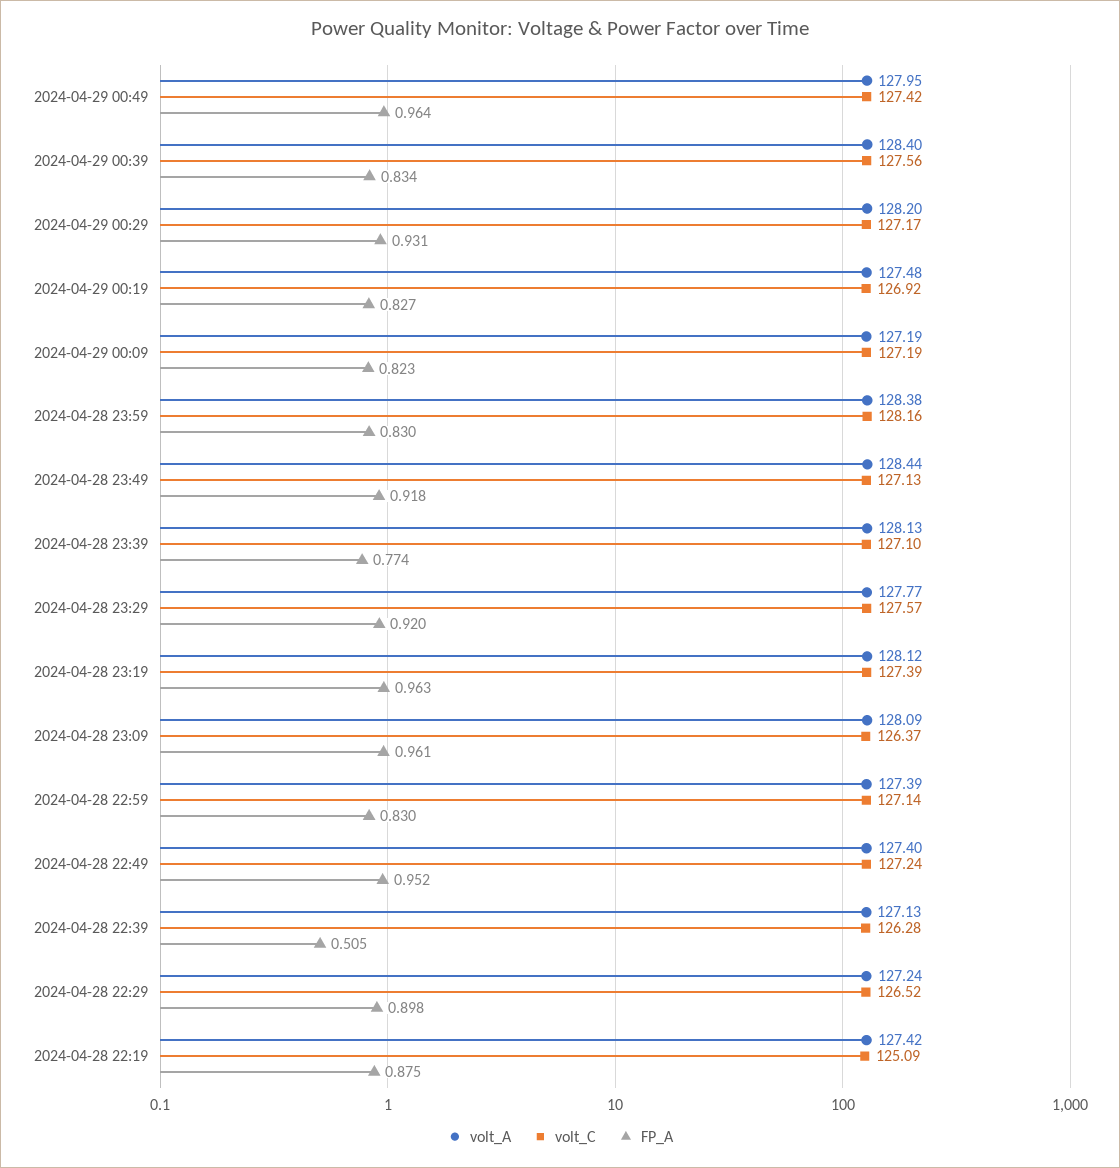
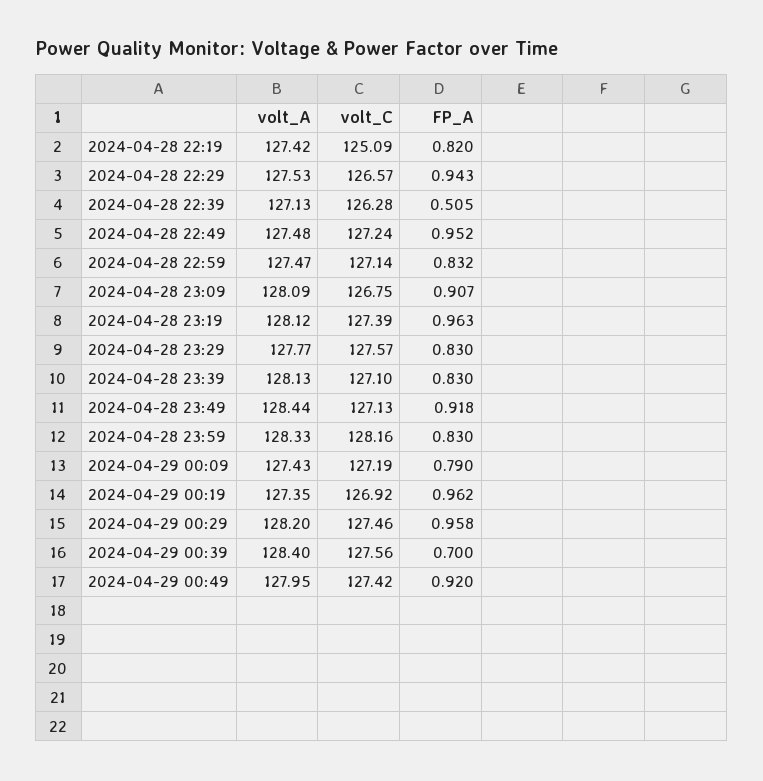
  {
    "volt_A": {
      "2024-04-29 00:49": 127.95,
      "2024-04-29 00:39": 128.4,
      "2024-04-29 00:29": 128.2,
-     "2024-04-29 00:19": 127.48,
+     "2024-04-29 00:19": 127.35,
-     "2024-04-29 00:09": 127.19,
+     "2024-04-29 00:09": 127.43,
-     "2024-04-28 23:59": 128.38,
+     "2024-04-28 23:59": 128.33,
      "2024-04-28 23:49": 128.44,
      "2024-04-28 23:39": 128.13,
      "2024-04-28 23:29": 127.77,
      "2024-04-28 23:19": 128.12,
      "2024-04-28 23:09": 128.09,
-     "2024-04-28 22:59": 127.39,
+     "2024-04-28 22:59": 127.47,
-     "2024-04-28 22:49": 127.4,
+     "2024-04-28 22:49": 127.48,
      "2024-04-28 22:39": 127.13,
-     "2024-04-28 22:29": 127.24,
+     "2024-04-28 22:29": 127.53,
      "2024-04-28 22:19": 127.42
    },
    "volt_C": {
      "2024-04-29 00:49": 127.42,
      "2024-04-29 00:39": 127.56,
-     "2024-04-29 00:29": 127.17,
+     "2024-04-29 00:29": 127.46,
      "2024-04-29 00:19": 126.92,
      "2024-04-29 00:09": 127.19,
      "2024-04-28 23:59": 128.16,
      "2024-04-28 23:49": 127.13,
      "2024-04-28 23:39": 127.1,
      "2024-04-28 23:29": 127.57,
      "2024-04-28 23:19": 127.39,
-     "2024-04-28 23:09": 126.37,
+     "2024-04-28 23:09": 126.75,
      "2024-04-28 22:59": 127.14,
      "2024-04-28 22:49": 127.24,
      "2024-04-28 22:39": 126.28,
-     "2024-04-28 22:29": 126.52,
+     "2024-04-28 22:29": 126.57,
      "2024-04-28 22:19": 125.09
    },
    "FP_A": {
-     "2024-04-29 00:49": 0.964,
+     "2024-04-29 00:49": 0.92,
-     "2024-04-29 00:39": 0.834,
+     "2024-04-29 00:39": 0.7,
-     "2024-04-29 00:29": 0.931,
+     "2024-04-29 00:29": 0.958,
-     "2024-04-29 00:19": 0.827,
+     "2024-04-29 00:19": 0.962,
-     "2024-04-29 00:09": 0.823,
+     "2024-04-29 00:09": 0.79,
      "2024-04-28 23:59": 0.83,
      "2024-04-28 23:49": 0.918,
-     "2024-04-28 23:39": 0.774,
+     "2024-04-28 23:39": 0.83,
-     "2024-04-28 23:29": 0.92,
+     "2024-04-28 23:29": 0.83,
      "2024-04-28 23:19": 0.963,
-     "2024-04-28 23:09": 0.961,
+     "2024-04-28 23:09": 0.907,
-     "2024-04-28 22:59": 0.83,
+     "2024-04-28 22:59": 0.832,
      "2024-04-28 22:49": 0.952,
      "2024-04-28 22:39": 0.505,
-     "2024-04-28 22:29": 0.898,
+     "2024-04-28 22:29": 0.943,
-     "2024-04-28 22:19": 0.875
+     "2024-04-28 22:19": 0.82
    }
  }

